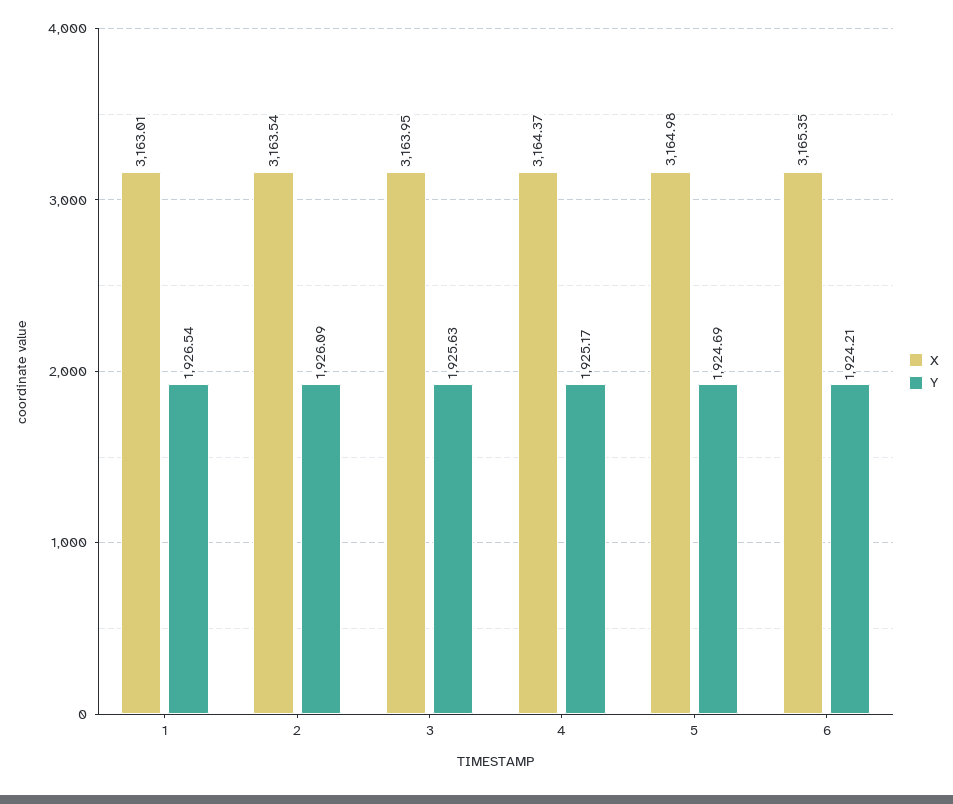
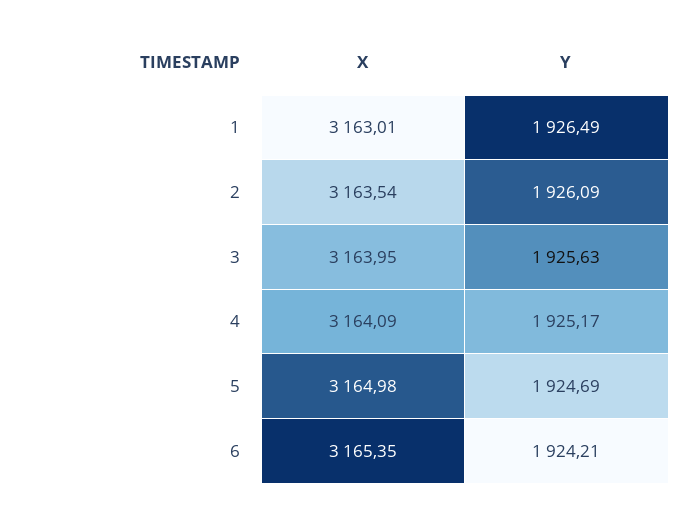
  {
    "X": {
      "1": 3163.01,
      "2": 3163.54,
      "3": 3163.95,
-     "4": 3164.37,
+     "4": 3164.09,
      "5": 3164.98,
      "6": 3165.35
    },
    "Y": {
-     "1": 1926.54,
+     "1": 1926.49,
      "2": 1926.09,
      "3": 1925.63,
      "4": 1925.17,
      "5": 1924.69,
      "6": 1924.21
    }
  }

